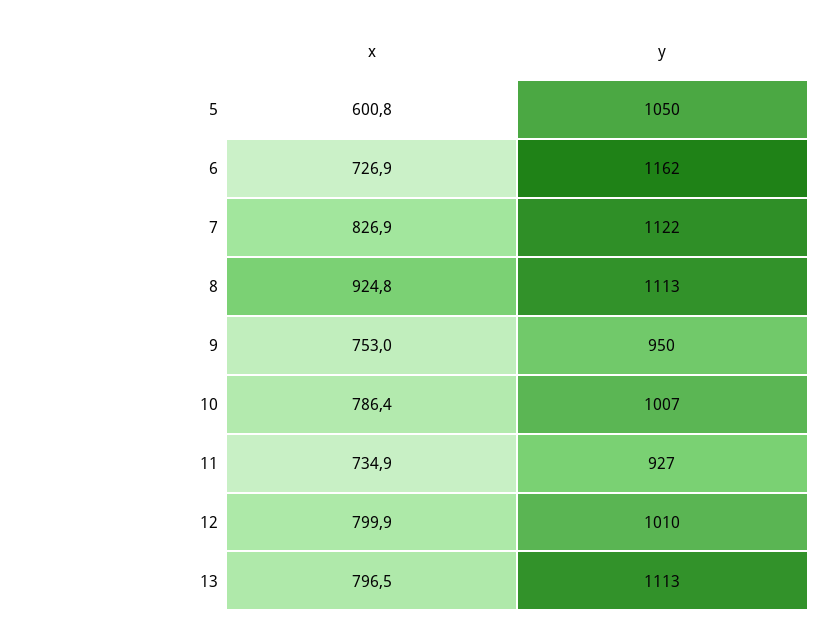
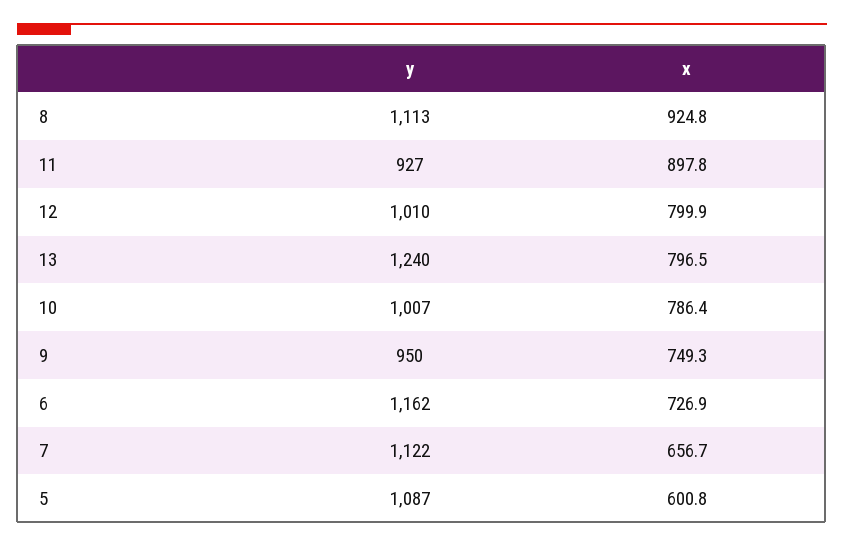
  {
    "x": {
      "5": 600.8,
      "6": 726.9,
-     "7": 826.9,
+     "7": 656.7,
      "8": 924.8,
-     "9": 753,
+     "9": 749.3,
      "10": 786.4,
-     "11": 734.9,
+     "11": 897.8,
      "12": 799.9,
      "13": 796.5
    },
    "y": {
-     "5": 1050,
+     "5": 1087,
      "6": 1162,
      "7": 1122,
      "8": 1113,
      "9": 950,
      "10": 1007,
      "11": 927,
      "12": 1010,
-     "13": 1113
+     "13": 1240
    }
  }

